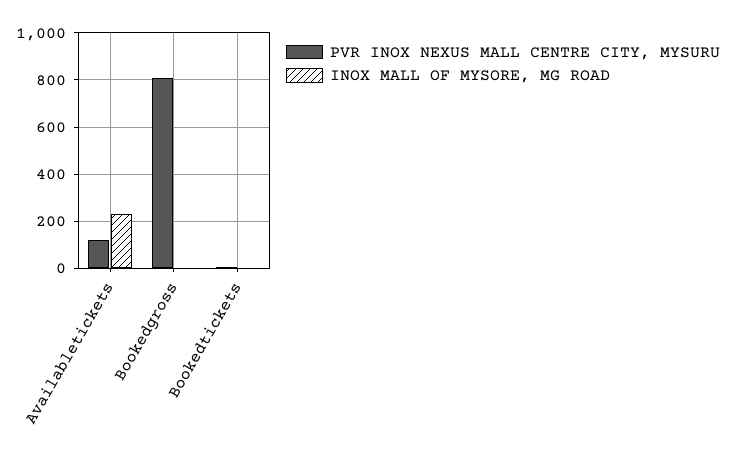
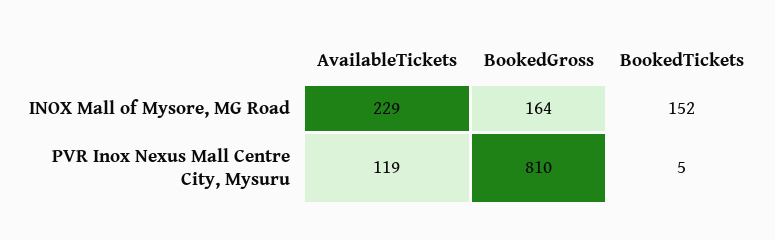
  {
    "PVR INOX NEXUS MALL CENTRE CITY, MYSURU": {
      "Availabletickets": 119,
      "Bookedgross": 810,
      "Bookedtickets": 5
    },
    "INOX MALL OF MYSORE, MG ROAD": {
      "Availabletickets": 229,
-     "Bookedgross": 0,
+     "Bookedgross": 164,
-     "Bookedtickets": 0
+     "Bookedtickets": 152
    }
  }

